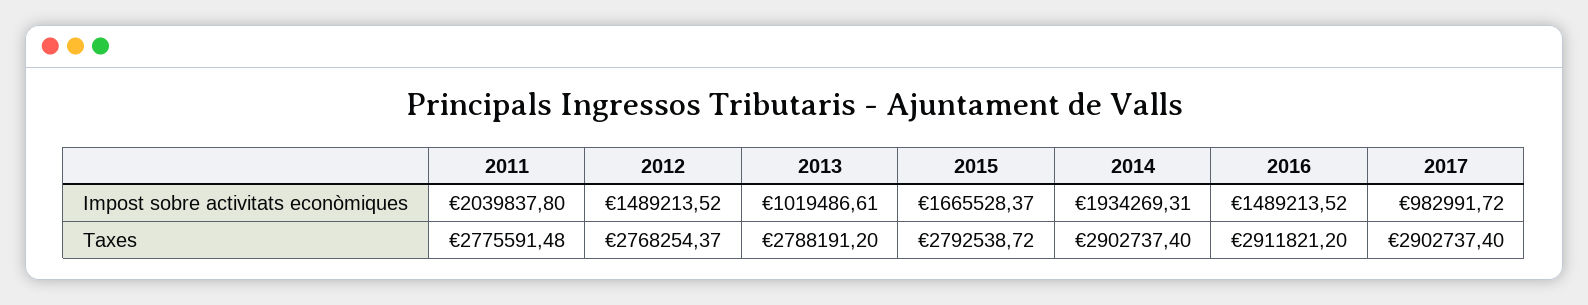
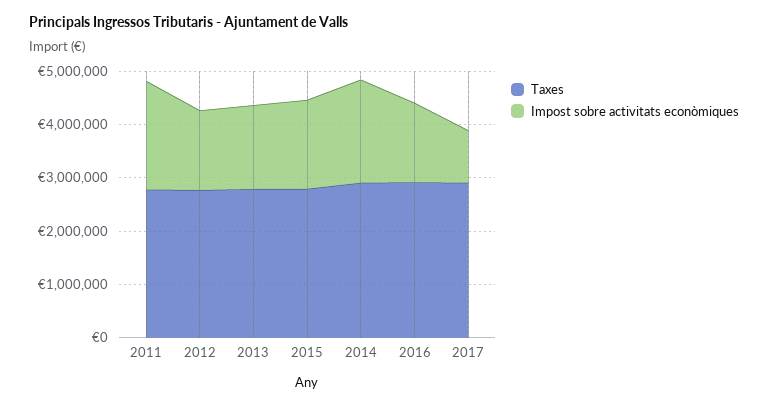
  {
    "Impost sobre activitats econòmiques": {
      "2011": 2039837.8,
      "2012": 1489213.52,
-     "2013": 1019486.61,
+     "2013": 1600000,
      "2015": 1665528.37,
      "2014": 1934269.31,
      "2016": 1489213.52,
      "2017": 982991.72
    },
    "Taxes": {
      "2011": 2775591.48,
      "2012": 2768254.37,
      "2013": 2788191.2,
      "2015": 2792538.72,
      "2014": 2902737.4,
      "2016": 2911821.2,
      "2017": 2902737.4
    }
  }

